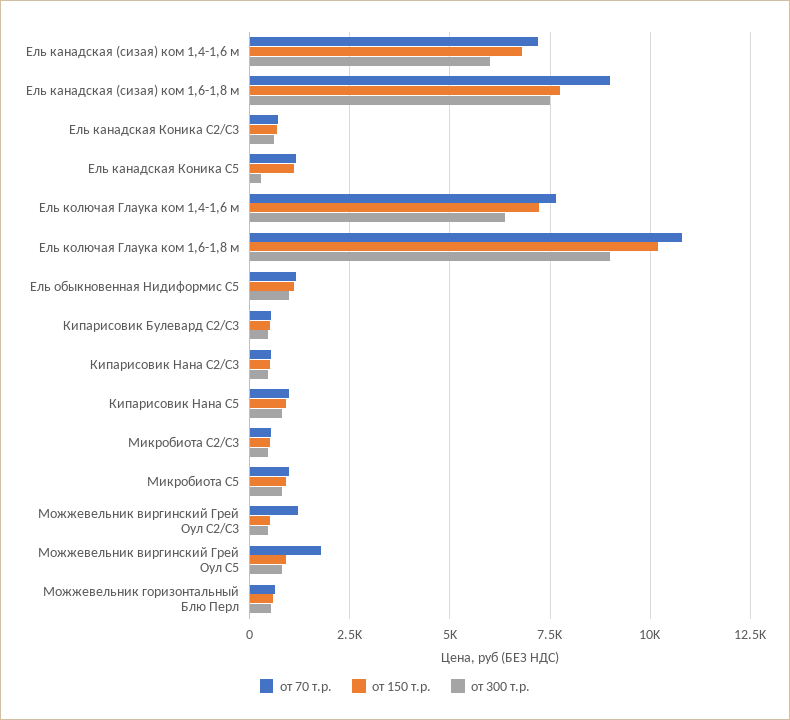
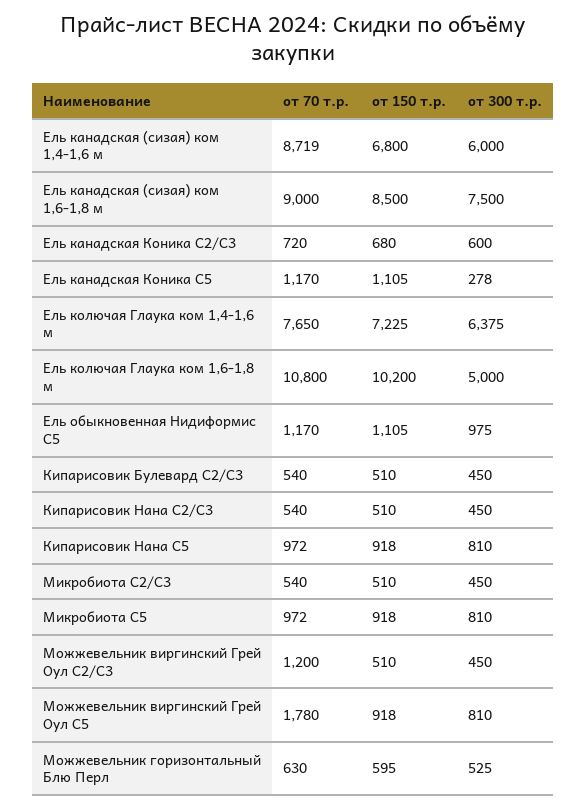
  {
    "от 70 т.р.": {
-     "Ель канадская (сизая) ком 1,4-1,6 м": 7250,
+     "Ель канадская (сизая) ком 1,4-1,6 м": 8719,
      "Ель канадская (сизая) ком 1,6-1,8 м": 9000,
      "Ель канадская Коника С2/С3": 720,
      "Ель канадская Коника С5": 1170,
      "Ель колючая Глаука ком 1,4-1,6 м": 7650,
      "Ель колючая Глаука ком 1,6-1,8 м": 10800,
      "Ель обыкновенная Нидиформис С5": 1170,
      "Кипарисовик Булевард С2/С3": 540,
      "Кипарисовик Нана С2/С3": 540,
      "Кипарисовик Нана С5": 972,
      "Микробиота С2/С3": 540,
      "Микробиота С5": 972,
      "Можжевельник виргинский Грей Оул С2/С3": 1200,
      "Можжевельник виргинский Грей Оул С5": 1780,
      "Можжевельник горизонтальный Блю Перл": 630
    },
    "от 150 т.р.": {
      "Ель канадская (сизая) ком 1,4-1,6 м": 6800,
-     "Ель канадская (сизая) ком 1,6-1,8 м": 7750,
+     "Ель канадская (сизая) ком 1,6-1,8 м": 8500,
      "Ель канадская Коника С2/С3": 680,
      "Ель канадская Коника С5": 1105,
      "Ель колючая Глаука ком 1,4-1,6 м": 7225,
      "Ель колючая Глаука ком 1,6-1,8 м": 10200,
      "Ель обыкновенная Нидиформис С5": 1105,
      "Кипарисовик Булевард С2/С3": 510,
      "Кипарисовик Нана С2/С3": 510,
      "Кипарисовик Нана С5": 918,
      "Микробиота С2/С3": 510,
      "Микробиота С5": 918,
      "Можжевельник виргинский Грей Оул С2/С3": 510,
      "Можжевельник виргинский Грей Оул С5": 918,
      "Можжевельник горизонтальный Блю Перл": 595
    },
    "от 300 т.р.": {
      "Ель канадская (сизая) ком 1,4-1,6 м": 6000,
      "Ель канадская (сизая) ком 1,6-1,8 м": 7500,
      "Ель канадская Коника С2/С3": 600,
      "Ель канадская Коника С5": 278,
      "Ель колючая Глаука ком 1,4-1,6 м": 6375,
-     "Ель колючая Глаука ком 1,6-1,8 м": 9000,
+     "Ель колючая Глаука ком 1,6-1,8 м": 5000,
      "Ель обыкновенная Нидиформис С5": 975,
      "Кипарисовик Булевард С2/С3": 450,
      "Кипарисовик Нана С2/С3": 450,
      "Кипарисовик Нана С5": 810,
      "Микробиота С2/С3": 450,
      "Микробиота С5": 810,
      "Можжевельник виргинский Грей Оул С2/С3": 450,
      "Можжевельник виргинский Грей Оул С5": 810,
      "Можжевельник горизонтальный Блю Перл": 525
    }
  }

